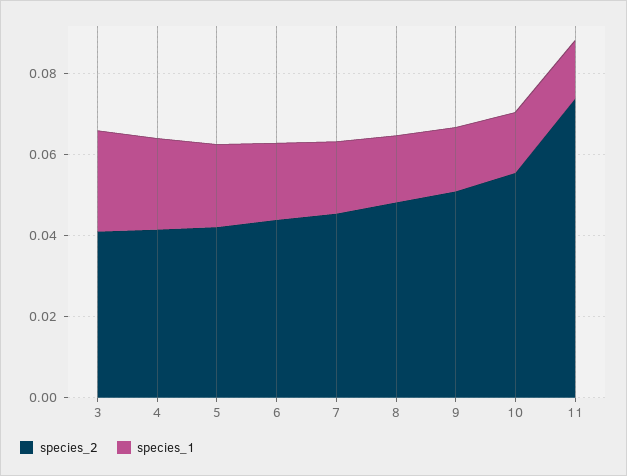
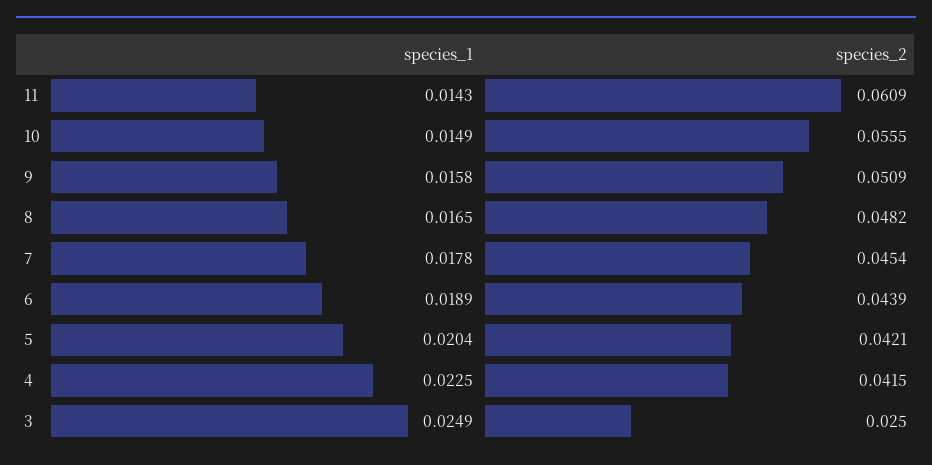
  {
    "species_2": {
-     "3": 0.04,
+     "3": 0.025,
      "4": 0.0415,
      "5": 0.0421,
      "6": 0.0439,
      "7": 0.0454,
      "8": 0.0482,
      "9": 0.0509,
      "10": 0.0555,
-     "11": 0.075
+     "11": 0.0609
    },
    "species_1": {
      "3": 0.0249,
      "4": 0.0225,
      "5": 0.0204,
      "6": 0.0189,
      "7": 0.0178,
      "8": 0.0165,
      "9": 0.0158,
      "10": 0.0149,
      "11": 0.0143
    }
  }

